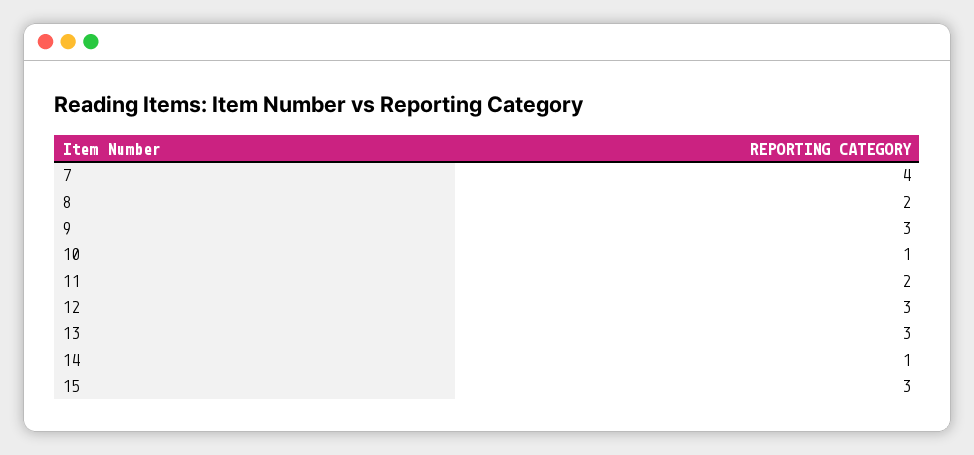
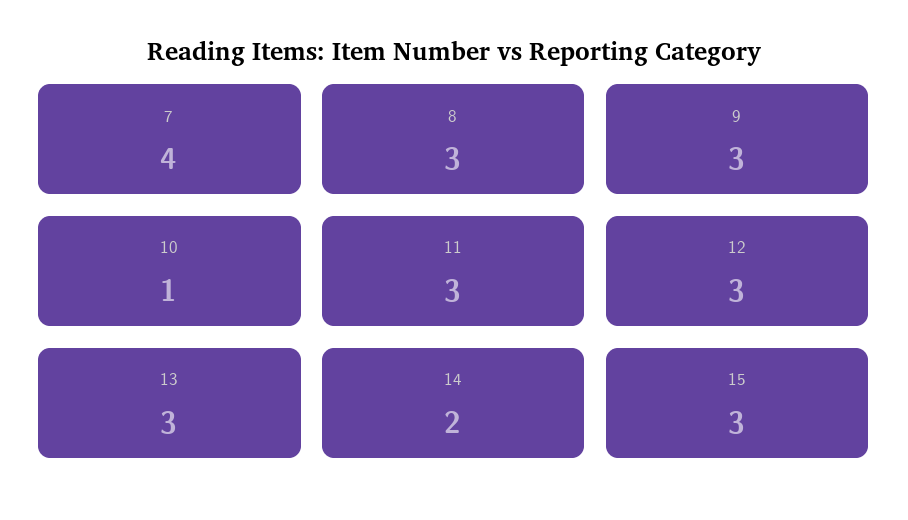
  {
    "7": 4,
-   "8": 2,
+   "8": 3,
    "9": 3,
    "10": 1,
-   "11": 2,
+   "11": 3,
    "12": 3,
    "13": 3,
-   "14": 1,
+   "14": 2,
    "15": 3
  }

